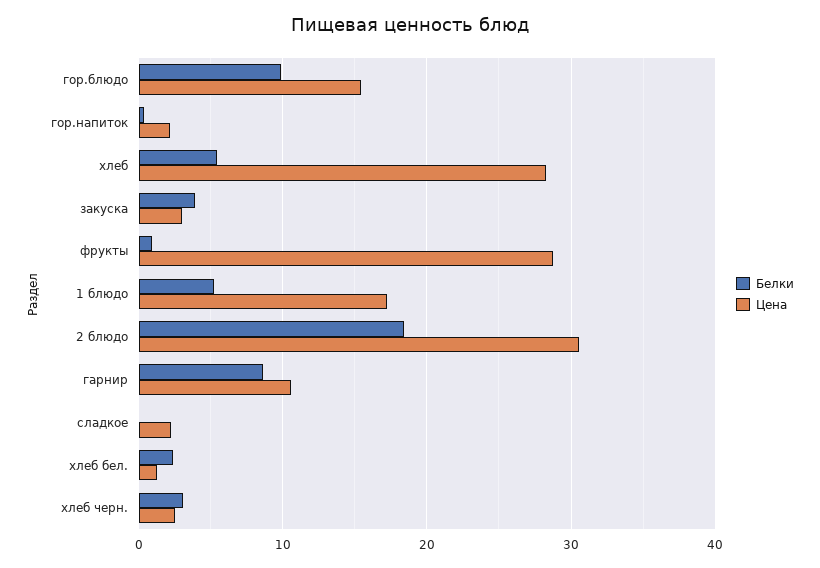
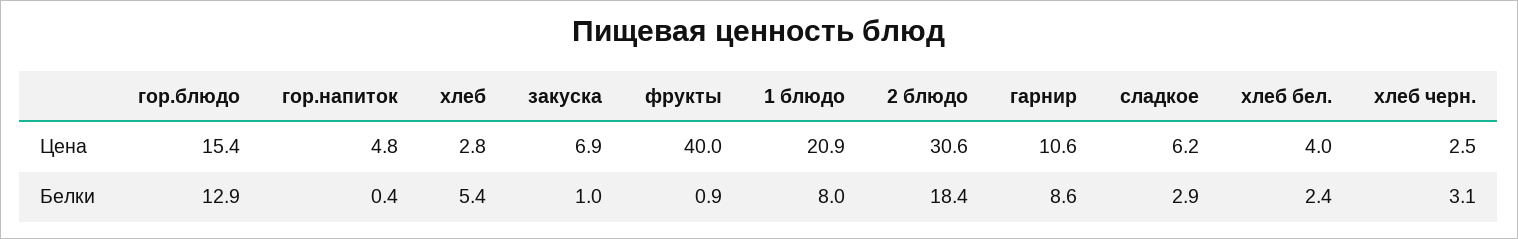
  {
    "Белки": {
-     "гор.блюдо": 10,
+     "гор.блюдо": 12.9,
      "гор.напиток": 0.4,
      "хлеб": 5.4,
-     "закуска": 4,
+     "закуска": 1,
      "фрукты": 0.9,
-     "1 блюдо": 5,
+     "1 блюдо": 8,
      "2 блюдо": 18.4,
      "гарнир": 8.6,
-     "сладкое": 0,
+     "сладкое": 2.9,
      "хлеб бел.": 2.4,
      "хлеб черн.": 3.1
    },
    "Цена": {
      "гор.блюдо": 15.4,
-     "гор.напиток": 2,
+     "гор.напиток": 4.8,
-     "хлеб": 28,
+     "хлеб": 2.8,
-     "закуска": 3,
+     "закуска": 6.9,
-     "фрукты": 29,
+     "фрукты": 40,
-     "1 блюдо": 17,
+     "1 блюдо": 20.9,
      "2 блюдо": 30.6,
      "гарнир": 10.6,
-     "сладкое": 2,
+     "сладкое": 6.2,
-     "хлеб бел.": 1,
+     "хлеб бел.": 4,
      "хлеб черн.": 2.5
    }
  }

